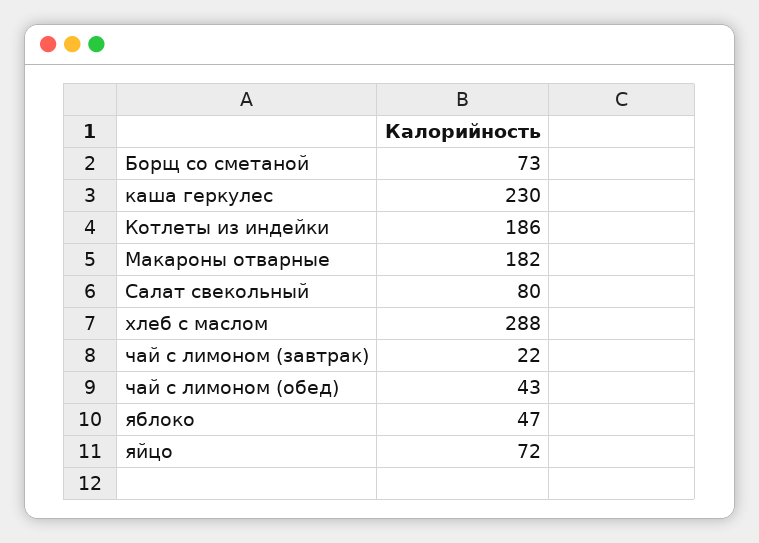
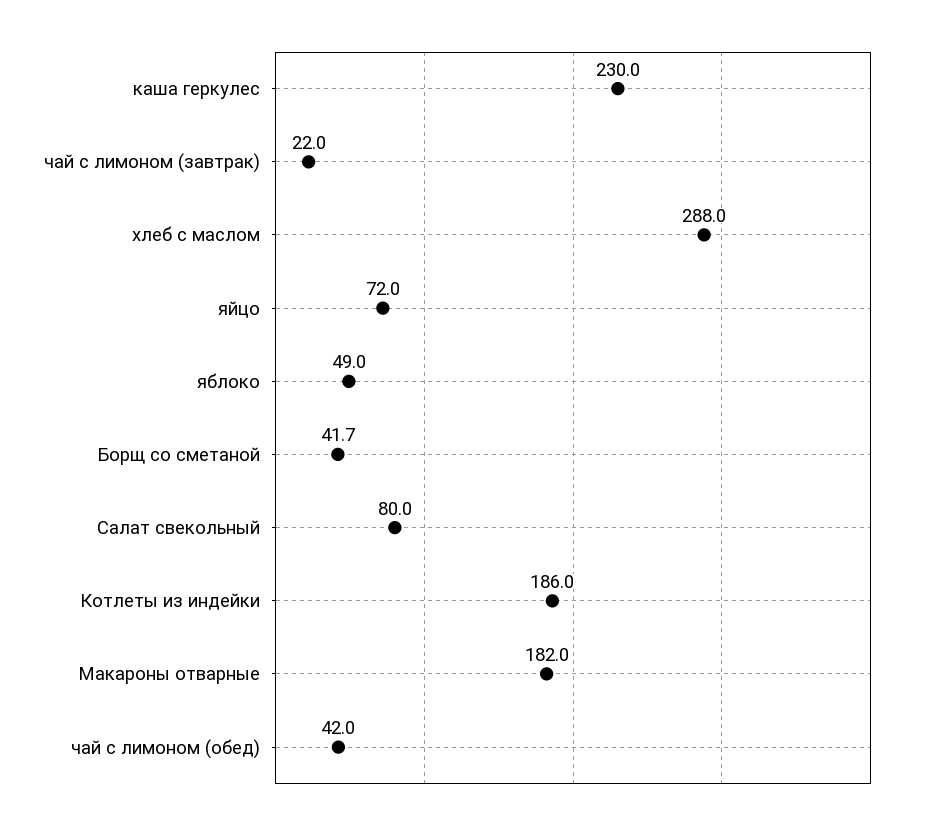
  {
-   "Борщ со сметаной": 73,
+   "Борщ со сметаной": 41.7,
    "каша геркулес": 230,
    "Котлеты из индейки": 186,
    "Макароны отварные": 182,
    "Салат свекольный": 80,
    "хлеб с маслом": 288,
    "чай с лимоном (завтрак)": 22,
-   "чай с лимоном (обед)": 43,
+   "чай с лимоном (обед)": 42,
-   "яблоко": 47,
+   "яблоко": 49,
    "яйцо": 72
  }

